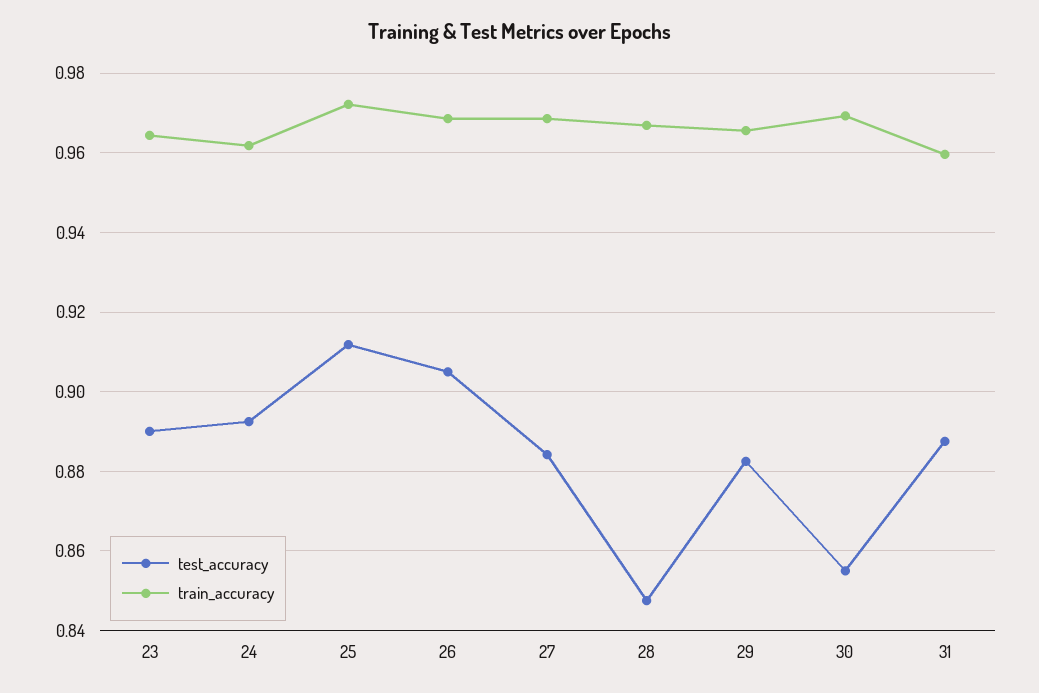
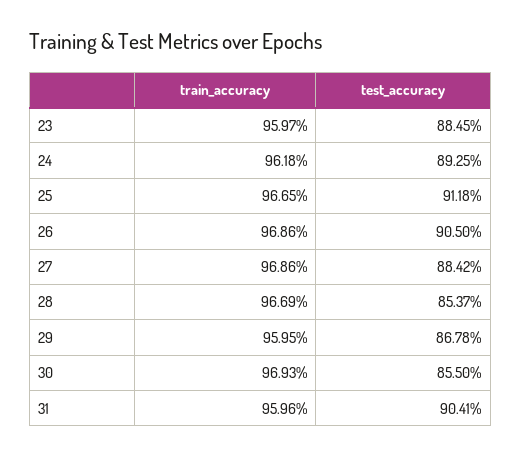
  {
    "test_accuracy": {
-     "23": 0.89,
+     "23": 0.8845,
      "24": 0.8925,
      "25": 0.9118,
      "26": 0.905,
      "27": 0.8842,
-     "28": 0.848,
+     "28": 0.8537,
-     "29": 0.882,
+     "29": 0.8678,
      "30": 0.855,
-     "31": 0.888
+     "31": 0.9041
    },
    "train_accuracy": {
-     "23": 0.964,
+     "23": 0.9597,
      "24": 0.9618,
-     "25": 0.972,
+     "25": 0.9665,
      "26": 0.9686,
      "27": 0.9686,
      "28": 0.9669,
-     "29": 0.966,
+     "29": 0.9595,
      "30": 0.9693,
      "31": 0.9596
    }
  }

